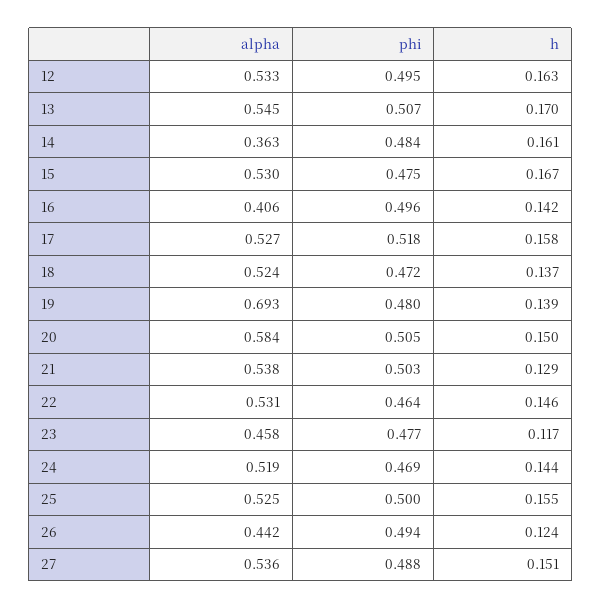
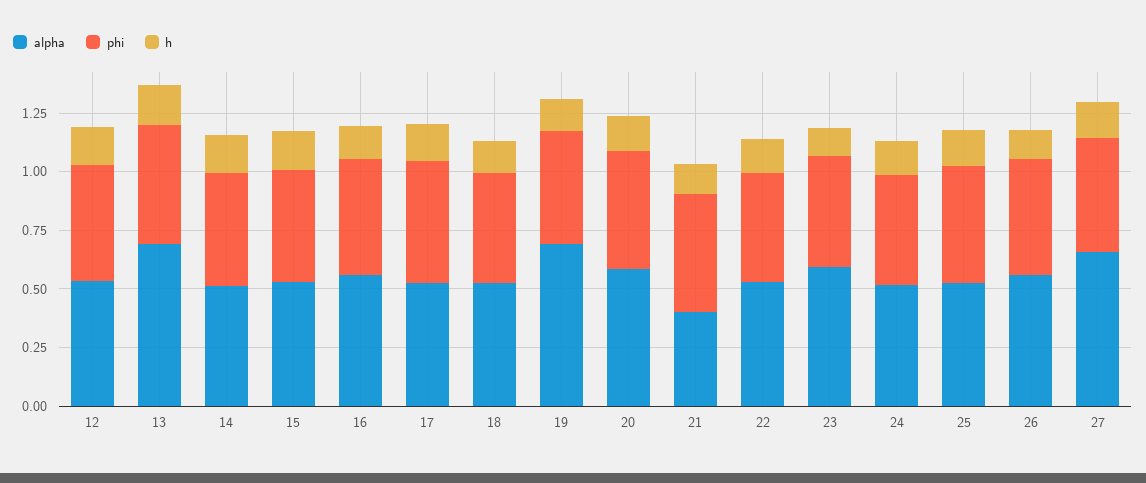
  {
    "alpha": {
      "12": 0.533,
-     "13": 0.545,
+     "13": 0.7,
-     "14": 0.363,
+     "14": 0.5,
      "15": 0.53,
-     "16": 0.406,
+     "16": 0.55,
      "17": 0.527,
      "18": 0.524,
      "19": 0.693,
      "20": 0.584,
-     "21": 0.538,
+     "21": 0.4,
      "22": 0.531,
-     "23": 0.458,
+     "23": 0.6,
      "24": 0.519,
      "25": 0.525,
-     "26": 0.442,
+     "26": 0.55,
-     "27": 0.536
+     "27": 0.65
    },
    "phi": {
      "12": 0.495,
      "13": 0.507,
      "14": 0.484,
      "15": 0.475,
      "16": 0.496,
      "17": 0.518,
      "18": 0.472,
      "19": 0.48,
      "20": 0.505,
      "21": 0.503,
      "22": 0.464,
      "23": 0.477,
      "24": 0.469,
      "25": 0.5,
      "26": 0.494,
      "27": 0.488
    },
    "h": {
      "12": 0.163,
      "13": 0.17,
      "14": 0.161,
      "15": 0.167,
      "16": 0.142,
      "17": 0.158,
      "18": 0.137,
      "19": 0.139,
      "20": 0.15,
      "21": 0.129,
      "22": 0.146,
      "23": 0.117,
      "24": 0.144,
      "25": 0.155,
      "26": 0.124,
      "27": 0.151
    }
  }

